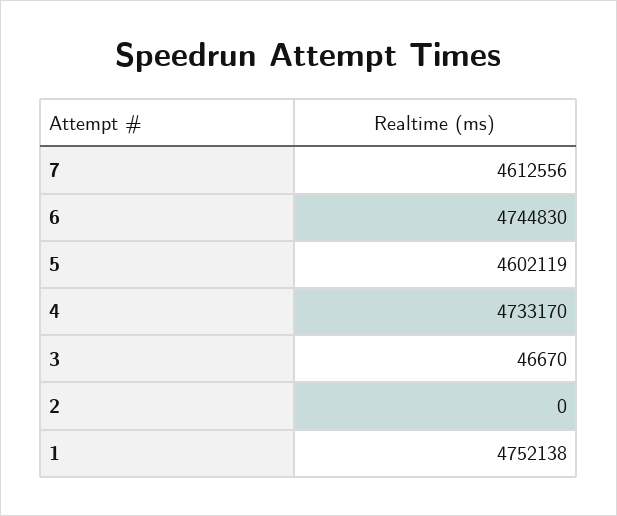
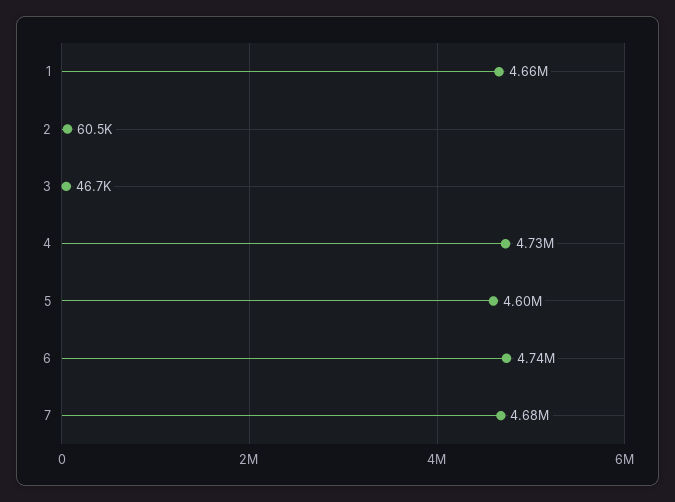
  {
-   "7": 4612556,
+   "7": 4680000,
    "6": 4744830,
    "5": 4602119,
    "4": 4733170,
    "3": 46670,
-   "2": 0,
+   "2": 60500,
-   "1": 4752138
+   "1": 4660000
  }

